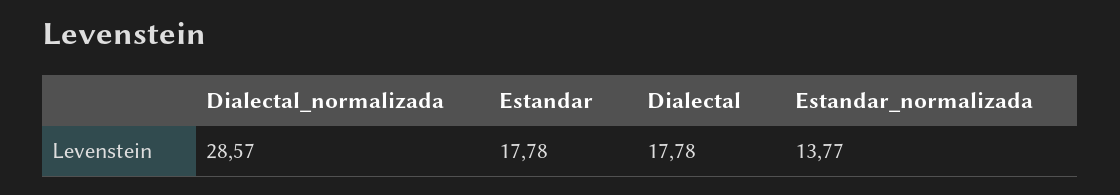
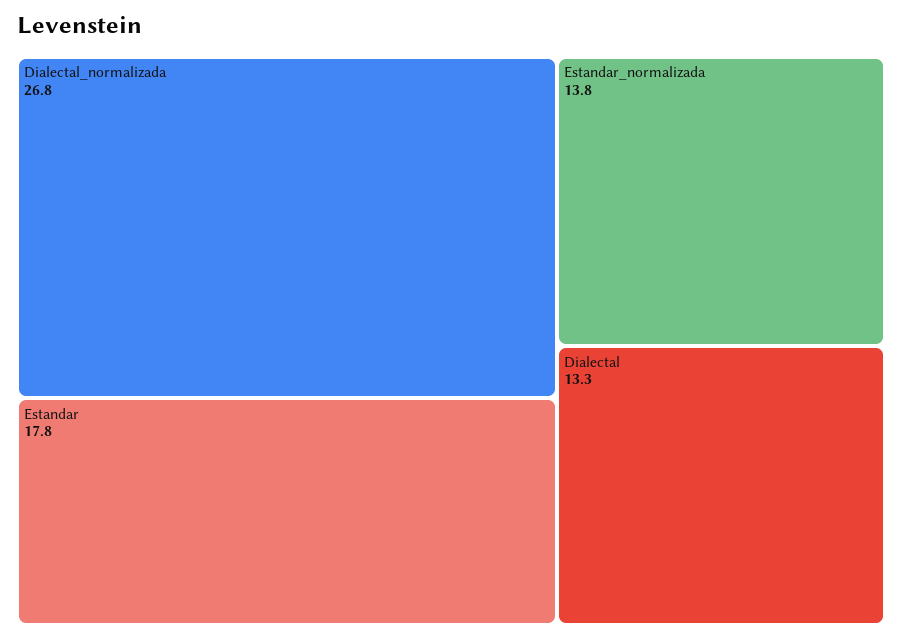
  {
-   "Dialectal_normalizada": 28.57,
+   "Dialectal_normalizada": 26.8,
    "Estandar": 17.78,
-   "Dialectal": 17.78,
+   "Dialectal": 13.3,
    "Estandar_normalizada": 13.77
  }

